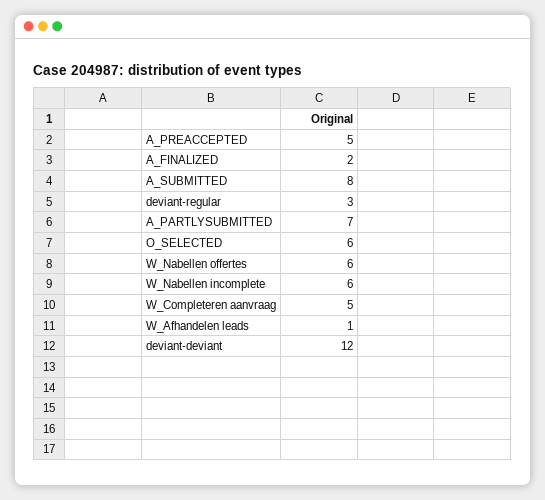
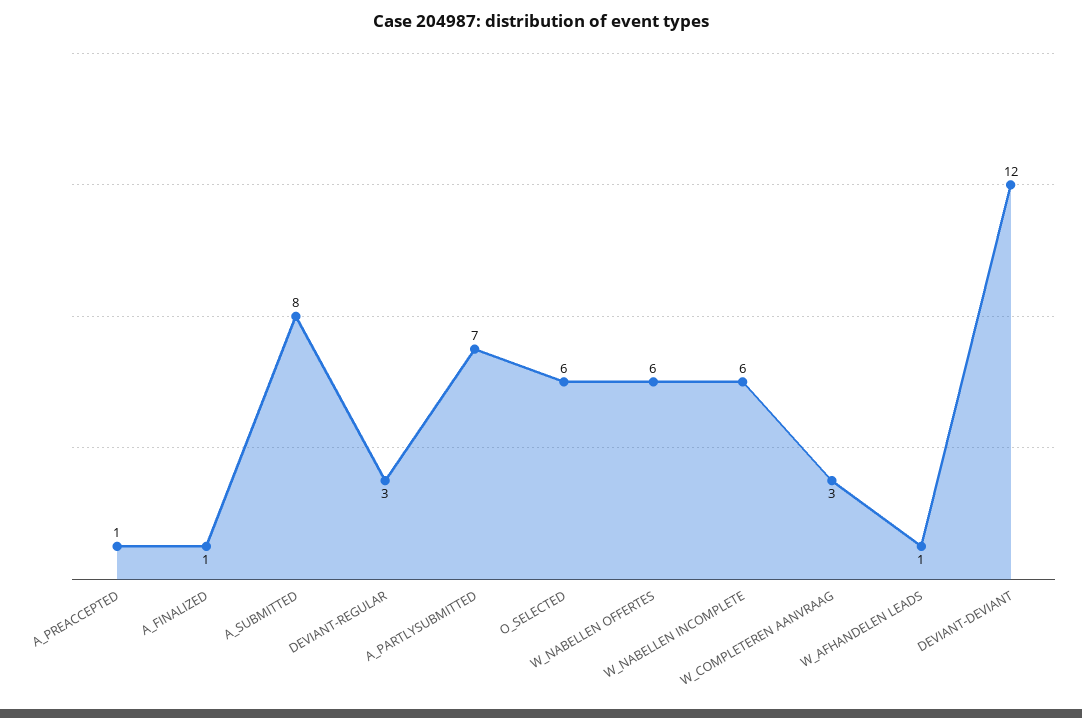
  {
-   "A_PREACCEPTED": 5,
+   "A_PREACCEPTED": 1,
-   "A_FINALIZED": 2,
+   "A_FINALIZED": 1,
    "A_SUBMITTED": 8,
    "deviant-regular": 3,
    "A_PARTLYSUBMITTED": 7,
    "O_SELECTED": 6,
    "W_Nabellen offertes": 6,
    "W_Nabellen incomplete": 6,
-   "W_Completeren aanvraag": 5,
+   "W_Completeren aanvraag": 3,
    "W_Afhandelen leads": 1,
    "deviant-deviant": 12
  }

